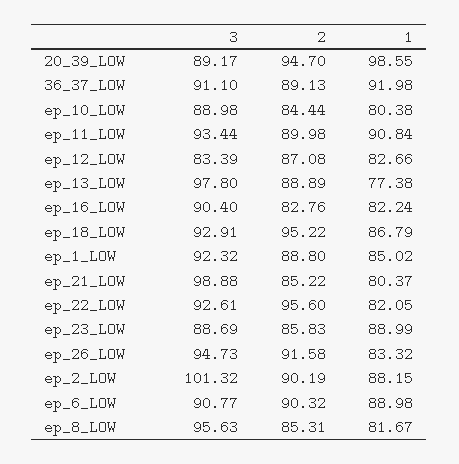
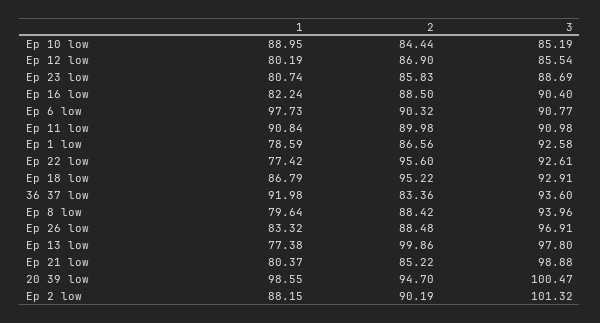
  {
    "3": {
-     "20_39_LOW": 89.17,
+     "20_39_LOW": 100.47,
-     "36_37_LOW": 91.1,
+     "36_37_LOW": 93.6,
-     "ep_10_LOW": 88.98,
+     "ep_10_LOW": 85.19,
-     "ep_11_LOW": 93.44,
+     "ep_11_LOW": 90.98,
-     "ep_12_LOW": 83.39,
+     "ep_12_LOW": 85.54,
      "ep_13_LOW": 97.8,
      "ep_16_LOW": 90.4,
      "ep_18_LOW": 92.91,
-     "ep_1_LOW": 92.32,
+     "ep_1_LOW": 92.58,
      "ep_21_LOW": 98.88,
      "ep_22_LOW": 92.61,
      "ep_23_LOW": 88.69,
-     "ep_26_LOW": 94.73,
+     "ep_26_LOW": 96.91,
      "ep_2_LOW": 101.32,
      "ep_6_LOW": 90.77,
-     "ep_8_LOW": 95.63
+     "ep_8_LOW": 93.96
    },
    "2": {
      "20_39_LOW": 94.7,
-     "36_37_LOW": 89.13,
+     "36_37_LOW": 83.36,
      "ep_10_LOW": 84.44,
      "ep_11_LOW": 89.98,
-     "ep_12_LOW": 87.08,
+     "ep_12_LOW": 86.9,
-     "ep_13_LOW": 88.89,
+     "ep_13_LOW": 99.86,
-     "ep_16_LOW": 82.76,
+     "ep_16_LOW": 88.5,
      "ep_18_LOW": 95.22,
-     "ep_1_LOW": 88.8,
+     "ep_1_LOW": 86.56,
      "ep_21_LOW": 85.22,
      "ep_22_LOW": 95.6,
      "ep_23_LOW": 85.83,
-     "ep_26_LOW": 91.58,
+     "ep_26_LOW": 88.48,
      "ep_2_LOW": 90.19,
      "ep_6_LOW": 90.32,
-     "ep_8_LOW": 85.31
+     "ep_8_LOW": 88.42
    },
    "1": {
      "20_39_LOW": 98.55,
      "36_37_LOW": 91.98,
-     "ep_10_LOW": 80.38,
+     "ep_10_LOW": 88.95,
      "ep_11_LOW": 90.84,
-     "ep_12_LOW": 82.66,
+     "ep_12_LOW": 80.19,
      "ep_13_LOW": 77.38,
      "ep_16_LOW": 82.24,
      "ep_18_LOW": 86.79,
-     "ep_1_LOW": 85.02,
+     "ep_1_LOW": 78.59,
      "ep_21_LOW": 80.37,
-     "ep_22_LOW": 82.05,
+     "ep_22_LOW": 77.42,
-     "ep_23_LOW": 88.99,
+     "ep_23_LOW": 80.74,
      "ep_26_LOW": 83.32,
      "ep_2_LOW": 88.15,
-     "ep_6_LOW": 88.98,
+     "ep_6_LOW": 97.73,
-     "ep_8_LOW": 81.67
+     "ep_8_LOW": 79.64
    }
  }

